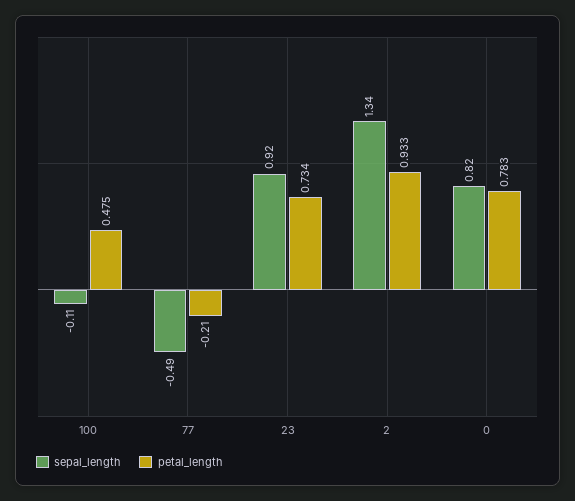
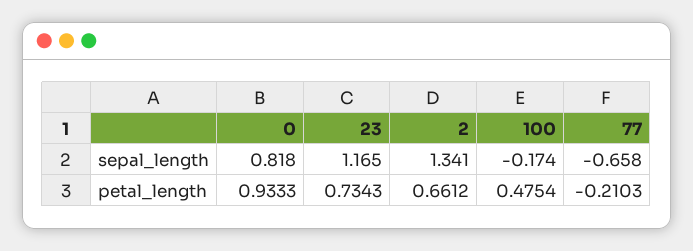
  {
    "sepal_length": {
-     "100": -0.11,
+     "100": -0.174,
-     "77": -0.49,
+     "77": -0.658,
-     "23": 0.92,
+     "23": 1.165,
      "2": 1.341,
      "0": 0.818
    },
    "petal_length": {
      "100": 0.4754,
      "77": -0.2103,
      "23": 0.7343,
-     "2": 0.933,
+     "2": 0.6612,
-     "0": 0.783
+     "0": 0.9333
    }
  }

